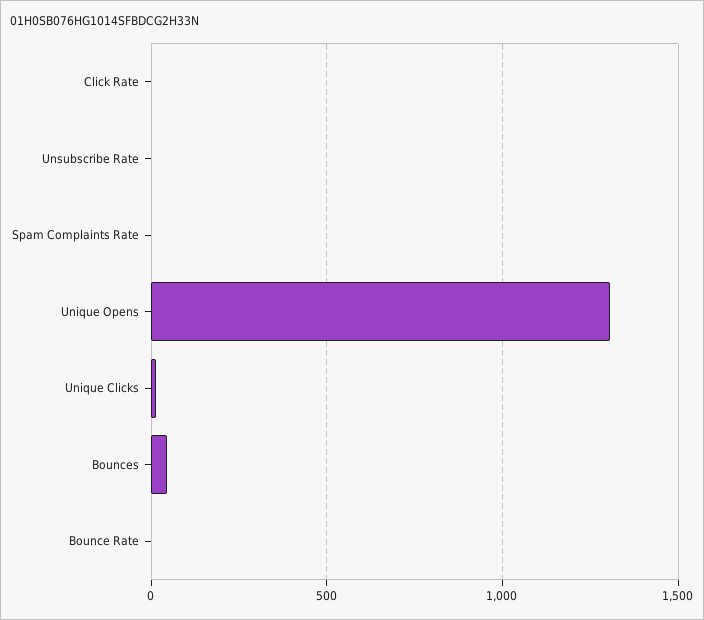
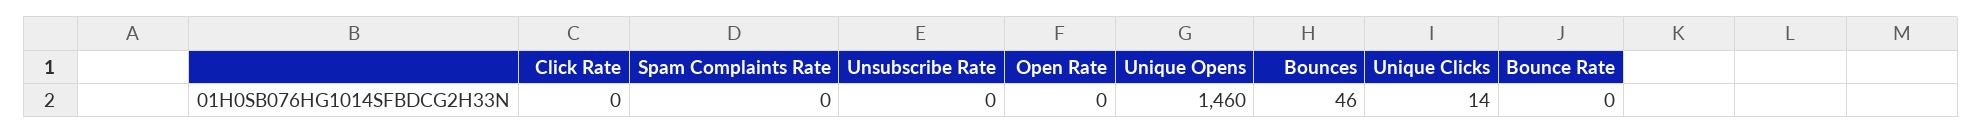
  {
    "Click Rate": 0,
    "Unsubscribe Rate": 0,
    "Spam Complaints Rate": 0,
-   "Unique Opens": 1300,
+   "Unique Opens": 1460,
    "Unique Clicks": 14,
    "Bounces": 46,
-   "Bounce Rate": 0
+   "Bounce Rate": 0,
+   "Open Rate": 0
  }

